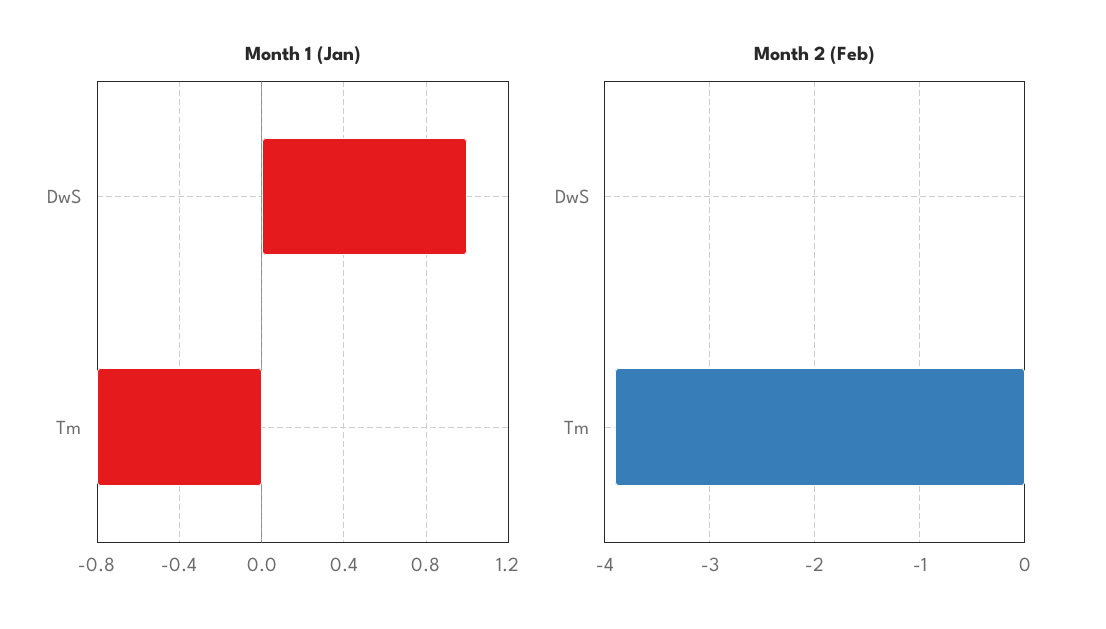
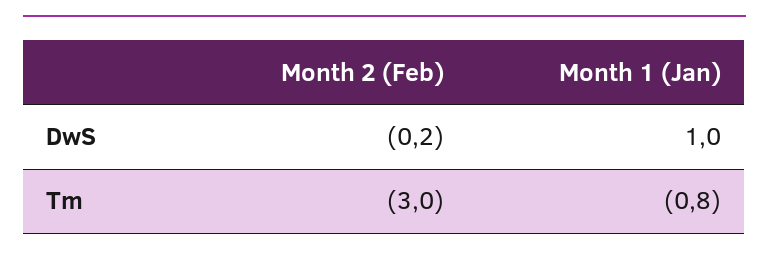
  {
    "Month 1 (Jan)": {
      "DwS": 1,
      "Tm": -0.8
    },
    "Month 2 (Feb)": {
-     "DwS": 0,
+     "DwS": -0.2,
-     "Tm": -3.9
+     "Tm": -3
    }
  }

